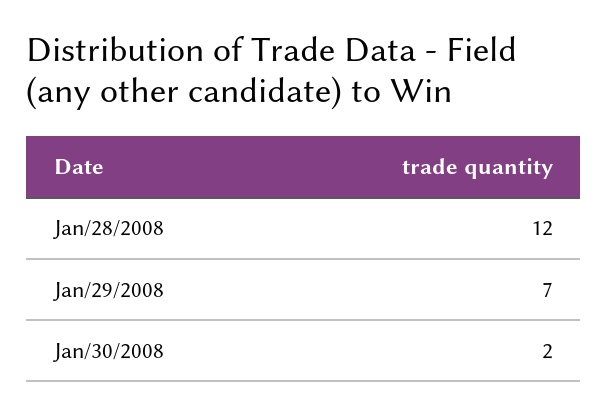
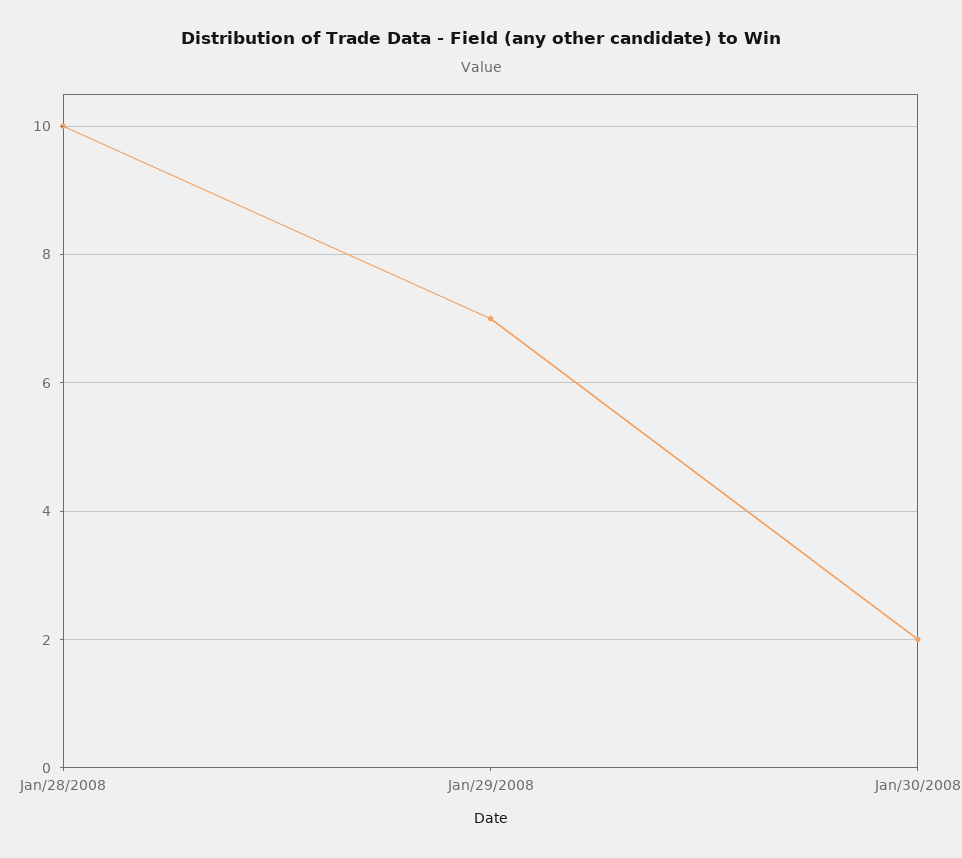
  {
-   "Jan/28/2008": 12,
+   "Jan/28/2008": 10,
    "Jan/29/2008": 7,
    "Jan/30/2008": 2
  }

